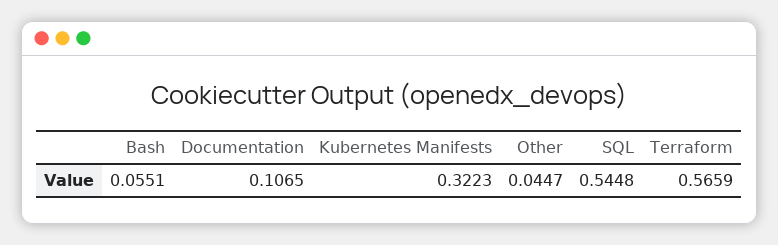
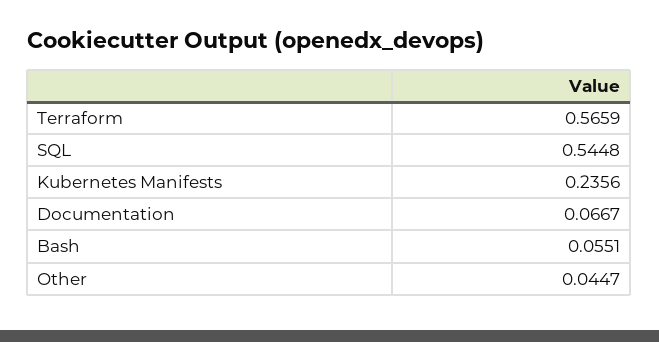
  {
    "Bash": 0.0551,
-   "Documentation": 0.1065,
+   "Documentation": 0.0667,
-   "Kubernetes Manifests": 0.3223,
+   "Kubernetes Manifests": 0.2356,
    "Other": 0.0447,
    "SQL": 0.5448,
    "Terraform": 0.5659
  }

